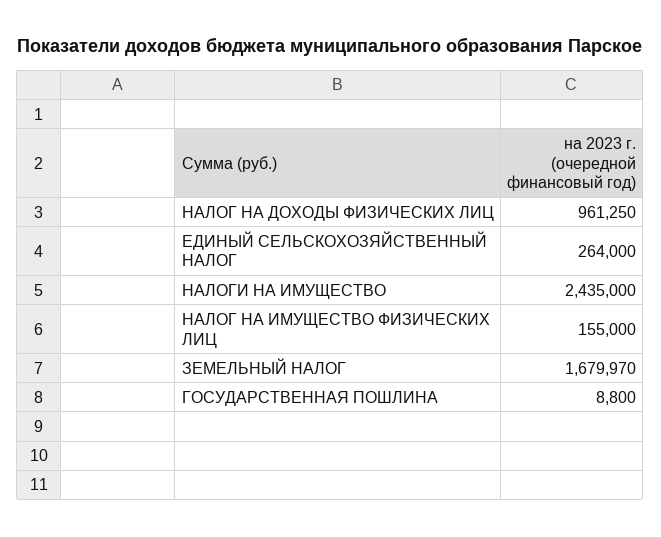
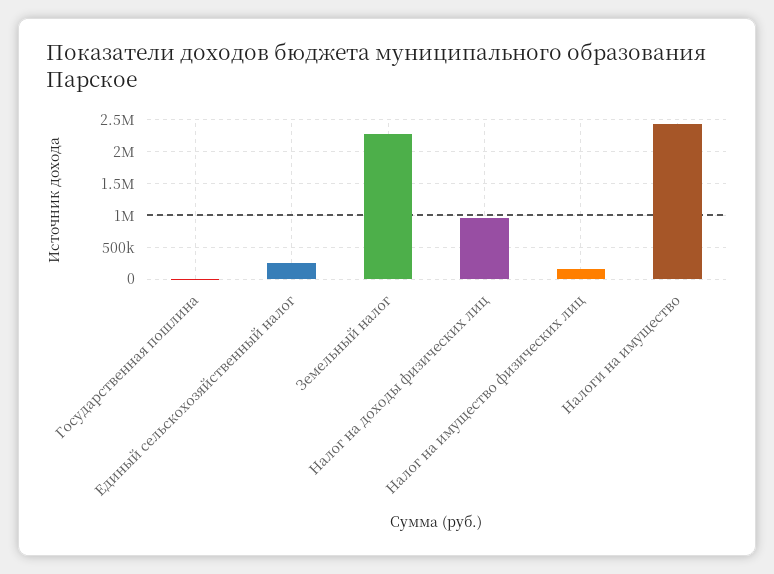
  {
    "НАЛОГ НА ДОХОДЫ ФИЗИЧЕСКИХ ЛИЦ": 961250,
    "ЕДИНЫЙ СЕЛЬСКОХОЗЯЙСТВЕННЫЙ НАЛОГ": 264000,
    "НАЛОГИ НА ИМУЩЕСТВО": 2435000,
    "НАЛОГ НА ИМУЩЕСТВО ФИЗИЧЕСКИХ ЛИЦ": 155000,
-   "ЗЕМЕЛЬНЫЙ НАЛОГ": 1679970,
+   "ЗЕМЕЛЬНЫЙ НАЛОГ": 2300000,
    "ГОСУДАРСТВЕННАЯ ПОШЛИНА": 8800
  }

